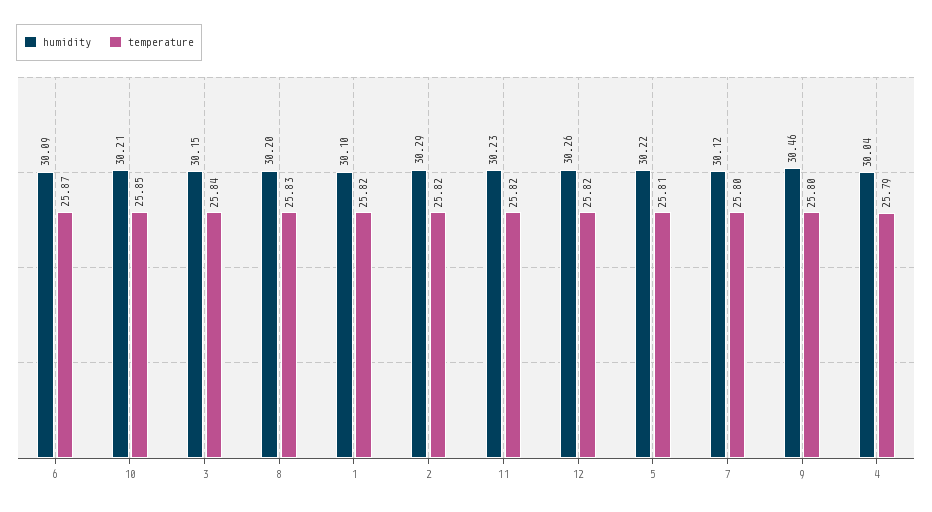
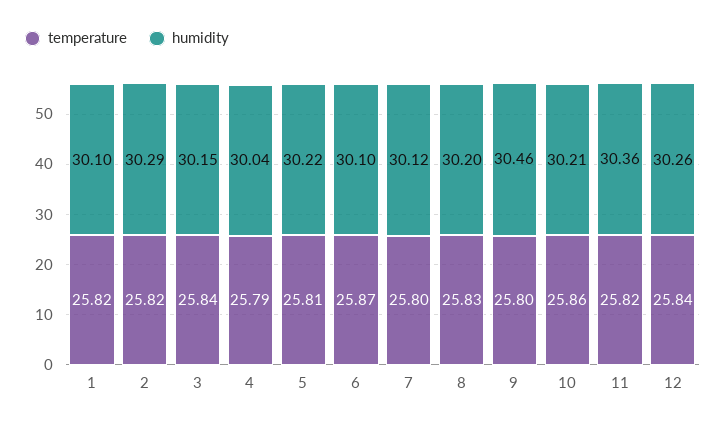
  {
    "humidity": {
-     "6": 30.09,
+     "6": 30.1,
      "10": 30.21,
      "3": 30.15,
      "8": 30.2,
      "1": 30.1,
      "2": 30.29,
-     "11": 30.23,
+     "11": 30.36,
      "12": 30.26,
      "5": 30.22,
      "7": 30.12,
      "9": 30.46,
      "4": 30.04
    },
    "temperature": {
      "6": 25.87,
-     "10": 25.85,
+     "10": 25.86,
      "3": 25.84,
      "8": 25.83,
      "1": 25.82,
      "2": 25.82,
      "11": 25.82,
-     "12": 25.82,
+     "12": 25.84,
      "5": 25.81,
      "7": 25.8,
      "9": 25.8,
      "4": 25.79
    }
  }

